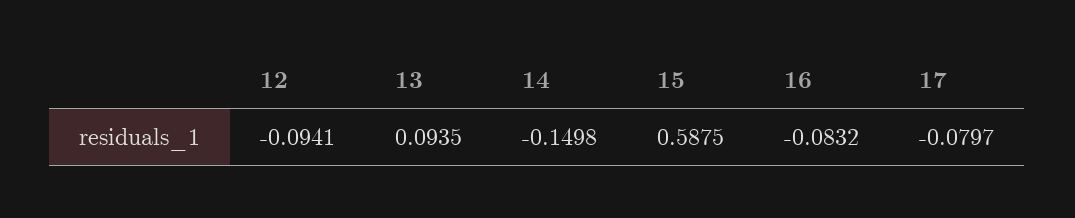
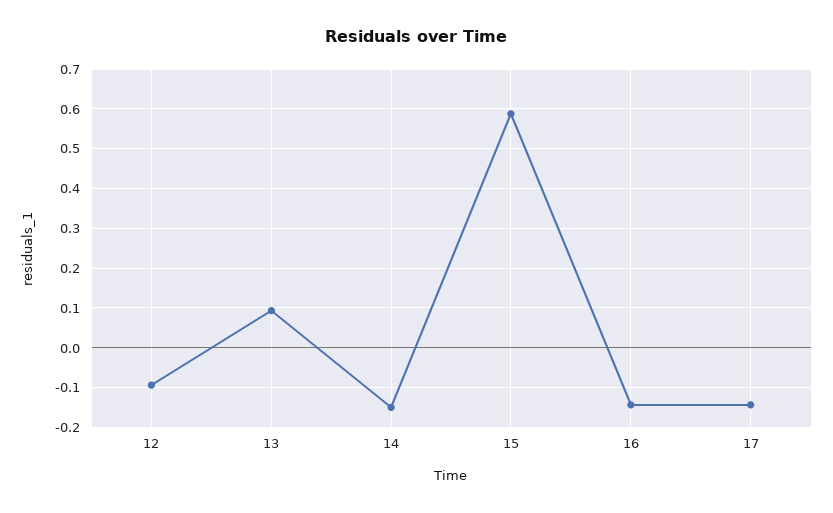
  {
    "12": -0.0941,
    "13": 0.0935,
    "14": -0.1498,
    "15": 0.5875,
-   "16": -0.0832,
+   "16": -0.14,
-   "17": -0.0797
+   "17": -0.14
  }

